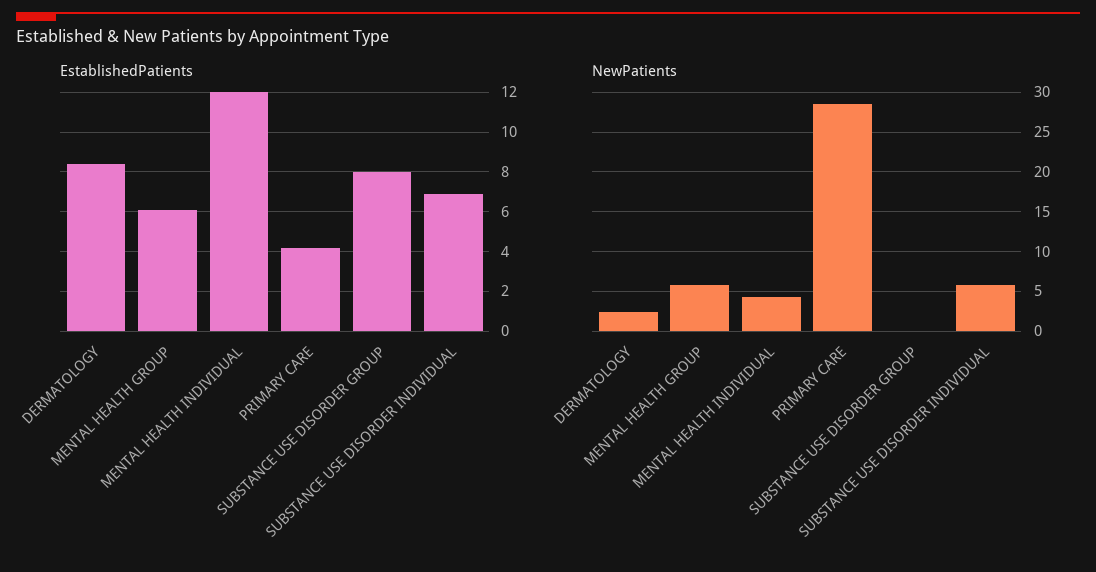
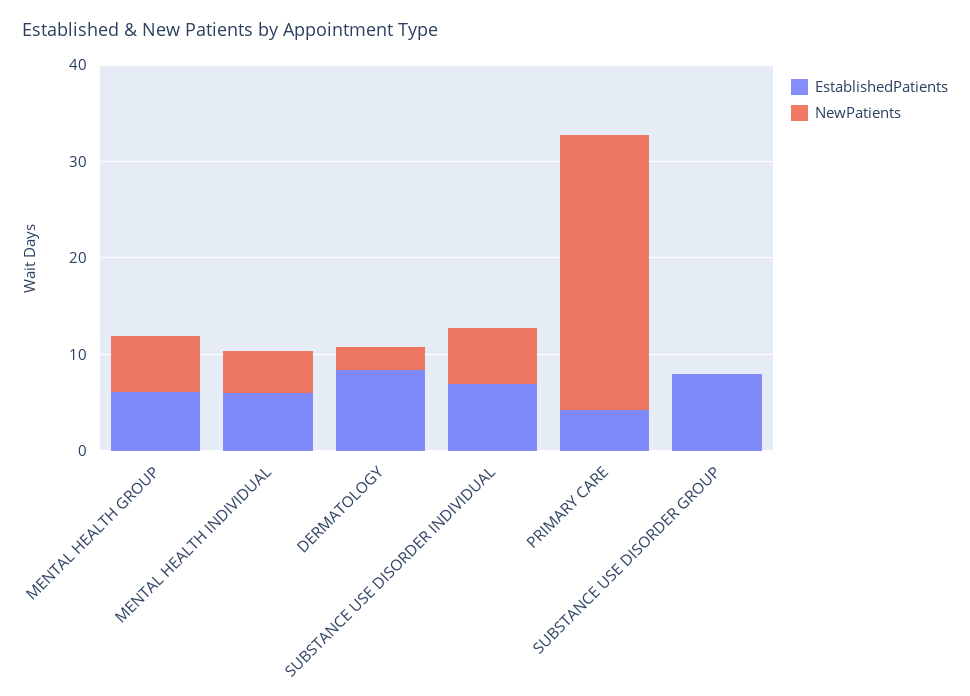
  {
    "EstablishedPatients": {
      "DERMATOLOGY": 8.5,
      "MENTAL HEALTH GROUP": 6,
-     "MENTAL HEALTH INDIVIDUAL": 12,
+     "MENTAL HEALTH INDIVIDUAL": 6,
      "PRIMARY CARE": 4,
      "SUBSTANCE USE DISORDER GROUP": 8,
      "SUBSTANCE USE DISORDER INDIVIDUAL": 7
    },
    "NewPatients": {
      "DERMATOLOGY": 2,
      "MENTAL HEALTH GROUP": 6,
      "MENTAL HEALTH INDIVIDUAL": 4,
      "PRIMARY CARE": 29,
      "SUBSTANCE USE DISORDER GROUP": 0,
      "SUBSTANCE USE DISORDER INDIVIDUAL": 6
    }
  }

